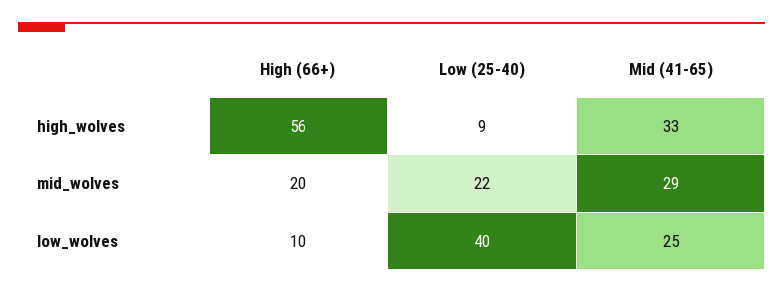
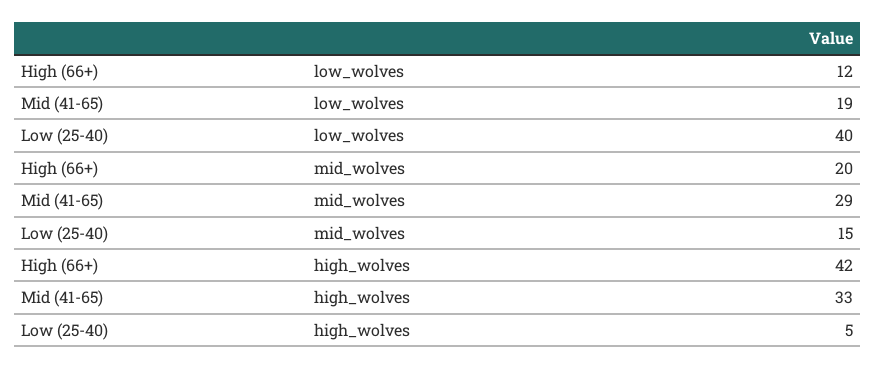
  {
    "High (66+)": {
-     "high_wolves": 56,
+     "high_wolves": 42,
      "mid_wolves": 20,
-     "low_wolves": 10
+     "low_wolves": 12
    },
    "Low (25-40)": {
-     "high_wolves": 9,
+     "high_wolves": 5,
-     "mid_wolves": 22,
+     "mid_wolves": 15,
      "low_wolves": 40
    },
    "Mid (41-65)": {
      "high_wolves": 33,
      "mid_wolves": 29,
-     "low_wolves": 25
+     "low_wolves": 19
    }
  }

